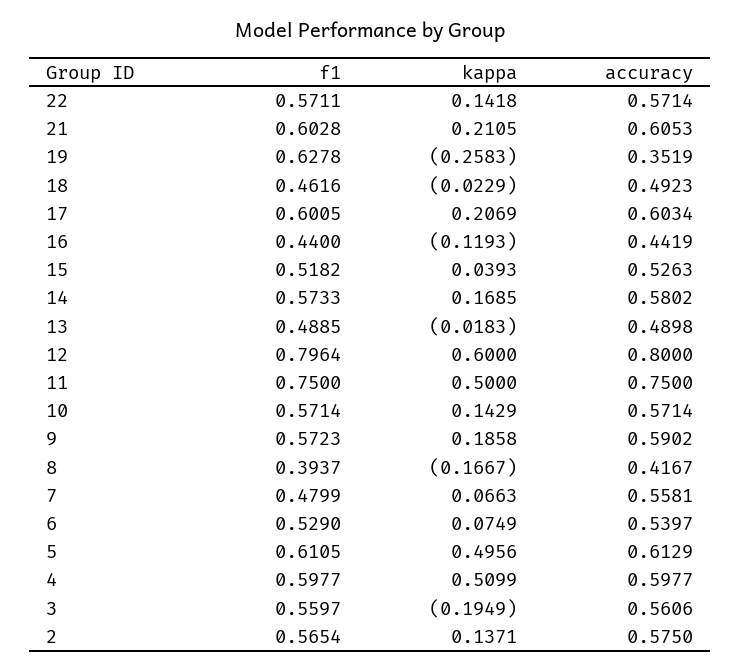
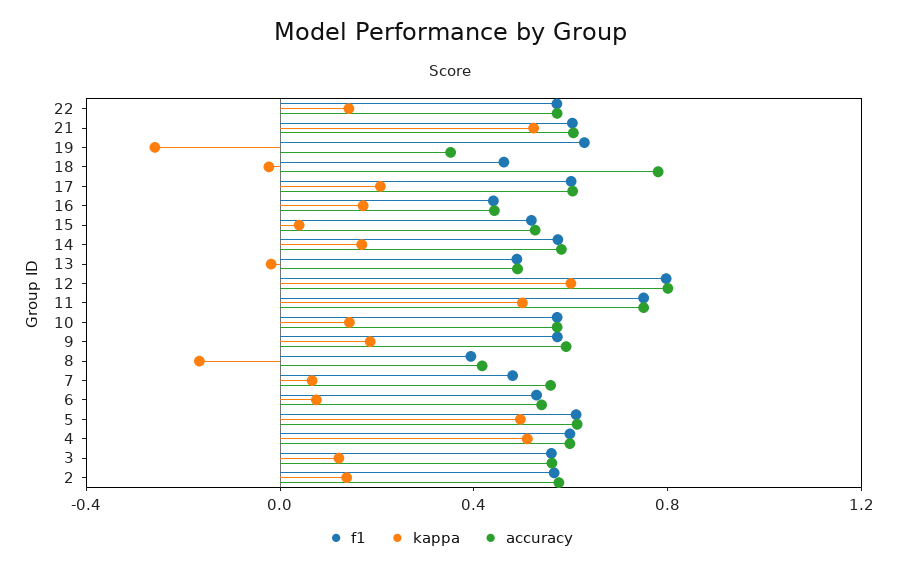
  {
    "f1": {
      "22": 0.5711,
      "21": 0.6028,
      "19": 0.6278,
      "18": 0.4616,
      "17": 0.6005,
      "16": 0.44,
      "15": 0.5182,
      "14": 0.5733,
      "13": 0.4885,
      "12": 0.7964,
      "11": 0.75,
      "10": 0.5714,
      "9": 0.5723,
      "8": 0.3937,
      "7": 0.4799,
      "6": 0.529,
      "5": 0.6105,
      "4": 0.5977,
      "3": 0.5597,
      "2": 0.5654
    },
    "kappa": {
      "22": 0.1418,
-     "21": 0.2105,
+     "21": 0.5,
      "19": -0.2583,
      "18": -0.0229,
      "17": 0.2069,
-     "16": -0.1193,
+     "16": 0.2,
      "15": 0.0393,
      "14": 0.1685,
      "13": -0.0183,
      "12": 0.6,
      "11": 0.5,
      "10": 0.1429,
      "9": 0.1858,
      "8": -0.1667,
      "7": 0.0663,
      "6": 0.0749,
      "5": 0.4956,
      "4": 0.5099,
-     "3": -0.1949,
+     "3": 0.1,
      "2": 0.1371
    },
    "accuracy": {
      "22": 0.5714,
      "21": 0.6053,
      "19": 0.3519,
-     "18": 0.4923,
+     "18": 0.8,
      "17": 0.6034,
      "16": 0.4419,
      "15": 0.5263,
      "14": 0.5802,
      "13": 0.4898,
      "12": 0.8,
      "11": 0.75,
      "10": 0.5714,
      "9": 0.5902,
      "8": 0.4167,
      "7": 0.5581,
      "6": 0.5397,
      "5": 0.6129,
      "4": 0.5977,
      "3": 0.5606,
      "2": 0.575
    }
  }

